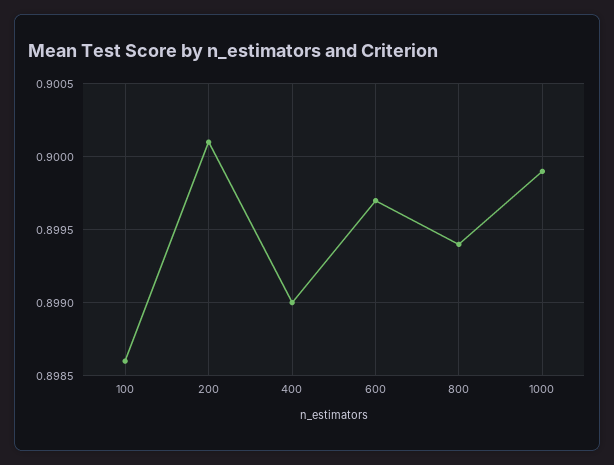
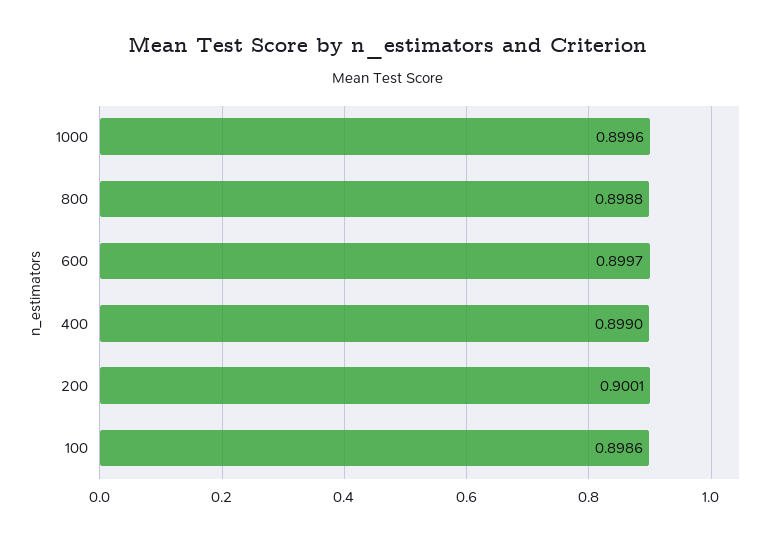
  {
    "100": 0.8986,
    "200": 0.9001,
    "400": 0.899,
    "600": 0.8997,
-   "800": 0.8994,
+   "800": 0.8988,
-   "1000": 0.8999
+   "1000": 0.8996
  }

